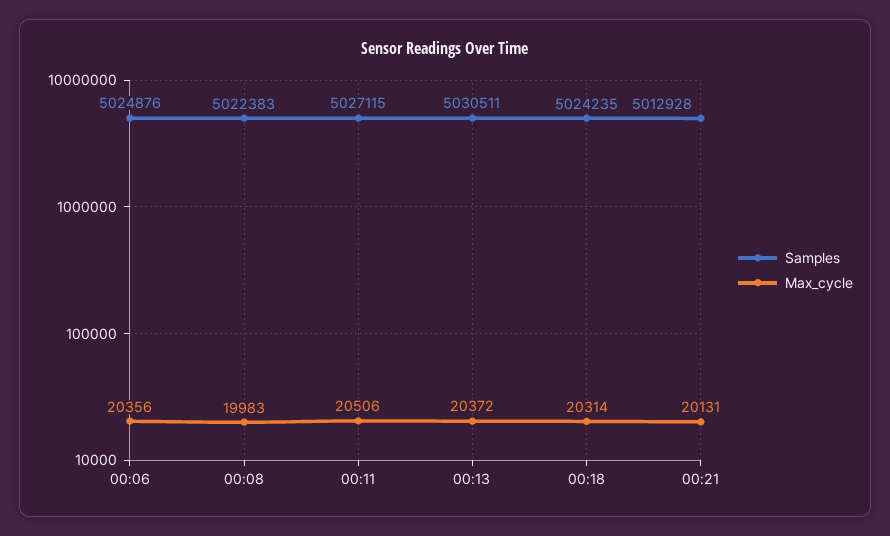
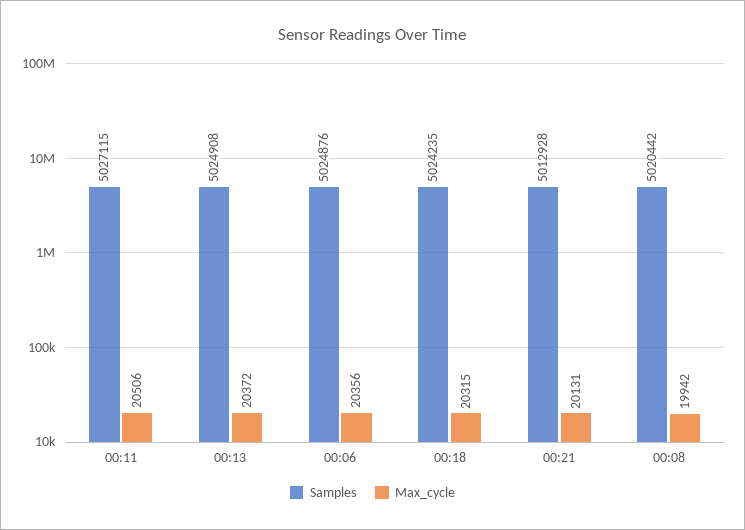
  {
    "Samples": {
      "00:06": 5024876,
-     "00:08": 5022383,
+     "00:08": 5020442,
      "00:11": 5027115,
-     "00:13": 5030511,
+     "00:13": 5024908,
      "00:18": 5024235,
      "00:21": 5012928
    },
    "Max_cycle": {
      "00:06": 20356,
-     "00:08": 19983,
+     "00:08": 19942,
      "00:11": 20506,
      "00:13": 20372,
-     "00:18": 20314,
+     "00:18": 20315,
      "00:21": 20131
    }
  }

